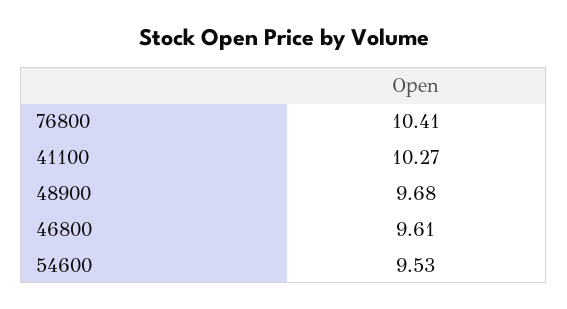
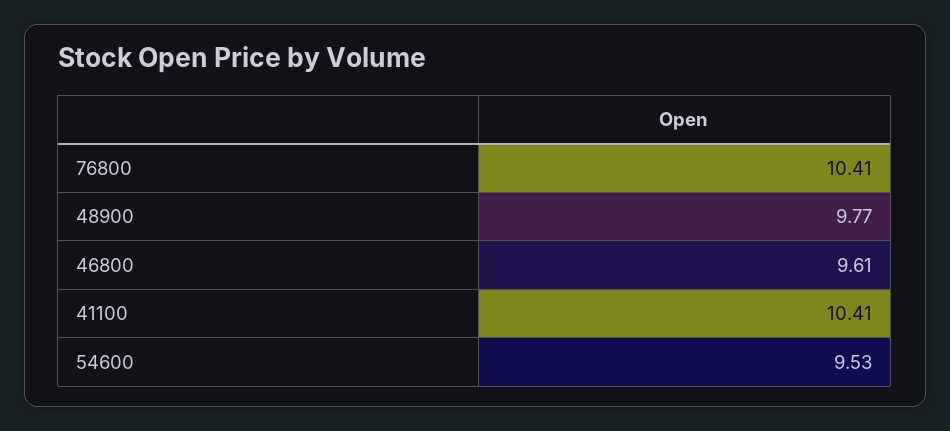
  {
    "76800": 10.41,
-   "41100": 10.27,
+   "41100": 10.41,
-   "48900": 9.68,
+   "48900": 9.77,
    "46800": 9.61,
    "54600": 9.53
  }

